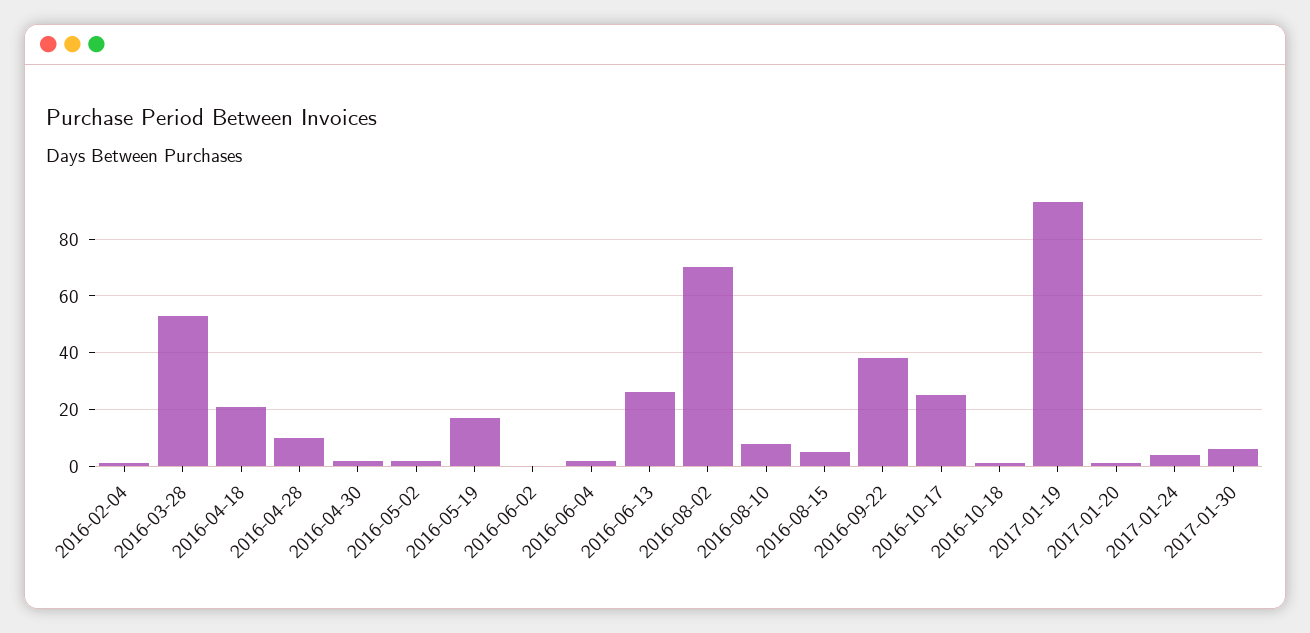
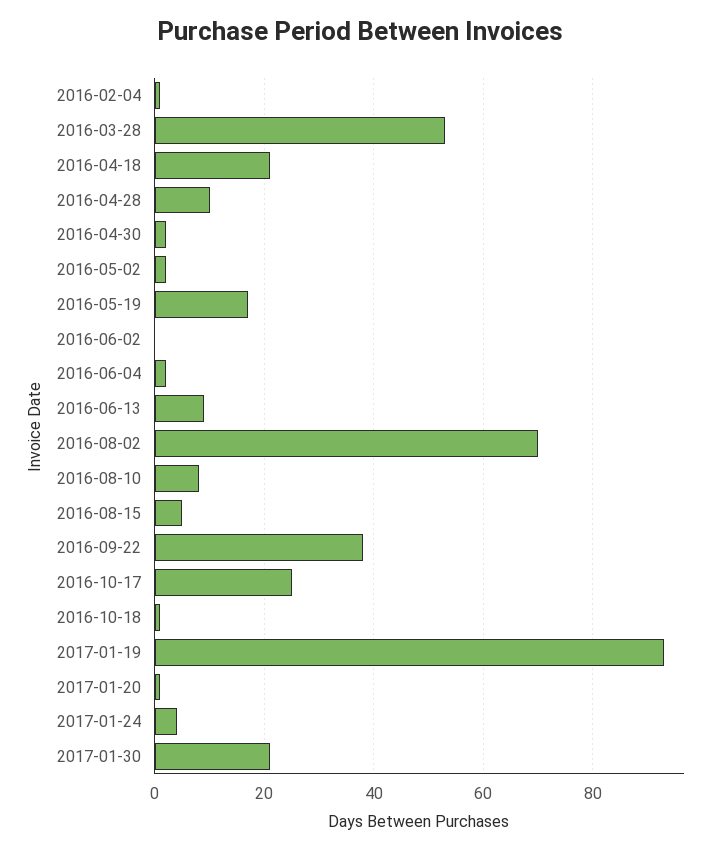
  {
    "2016-02-04": 0,
    "2016-03-28": 55,
    "2016-04-18": 20,
    "2016-04-28": 10,
    "2016-04-30": 0,
    "2016-05-02": 0,
    "2016-05-19": 15,
    "2016-06-02": 0,
    "2016-06-04": 0,
-   "2016-06-13": 25,
+   "2016-06-13": 10,
    "2016-08-02": 70,
    "2016-08-10": 10,
    "2016-08-15": 5,
    "2016-09-22": 40,
    "2016-10-17": 25,
    "2016-10-18": 0,
    "2017-01-19": 95,
    "2017-01-20": 0,
    "2017-01-24": 5,
-   "2017-01-30": 5
+   "2017-01-30": 20
  }

